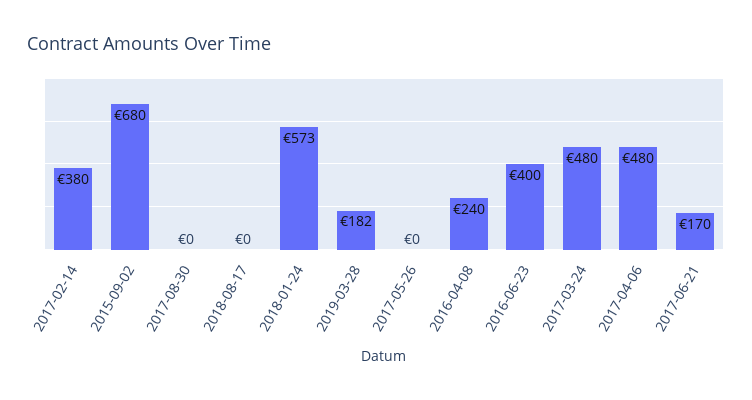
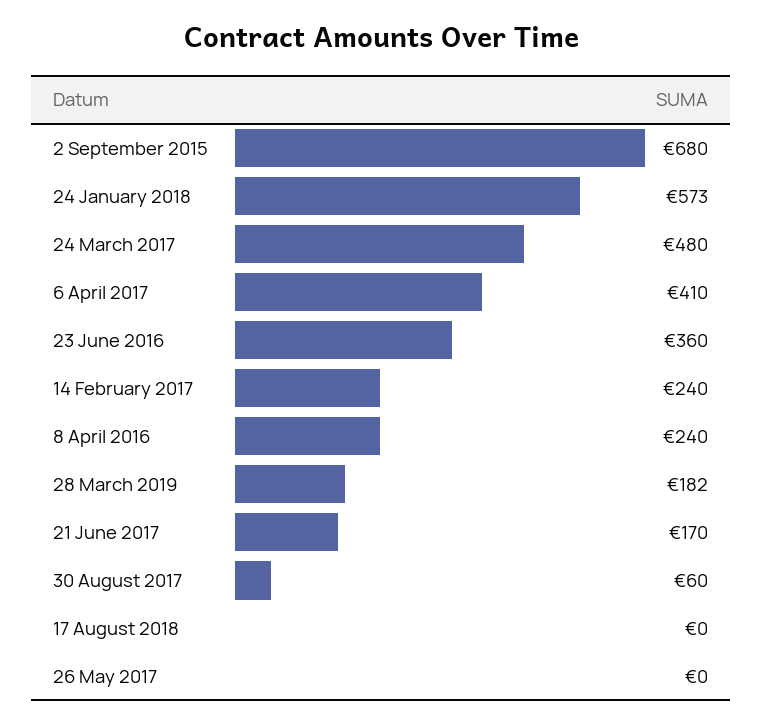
  {
-   "2017-02-14": 380,
+   "2017-02-14": 240,
    "2015-09-02": 680,
-   "2017-08-30": 0,
+   "2017-08-30": 60,
    "2018-08-17": 0,
    "2018-01-24": 573,
    "2019-03-28": 182,
    "2017-05-26": 0,
    "2016-04-08": 240,
-   "2016-06-23": 400,
+   "2016-06-23": 360,
    "2017-03-24": 480,
-   "2017-04-06": 480,
+   "2017-04-06": 410,
    "2017-06-21": 170
  }

